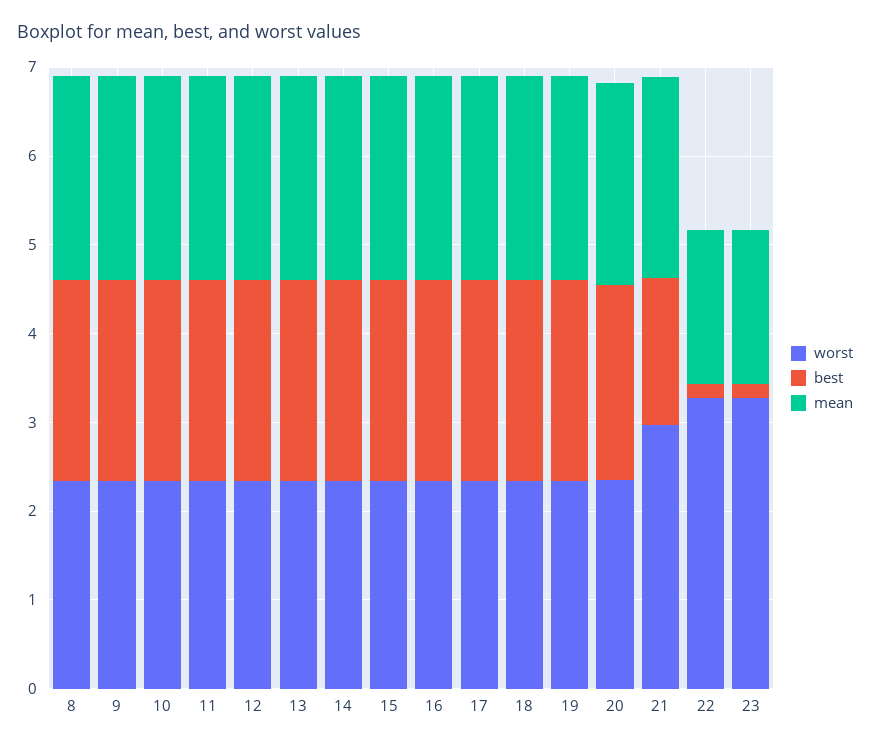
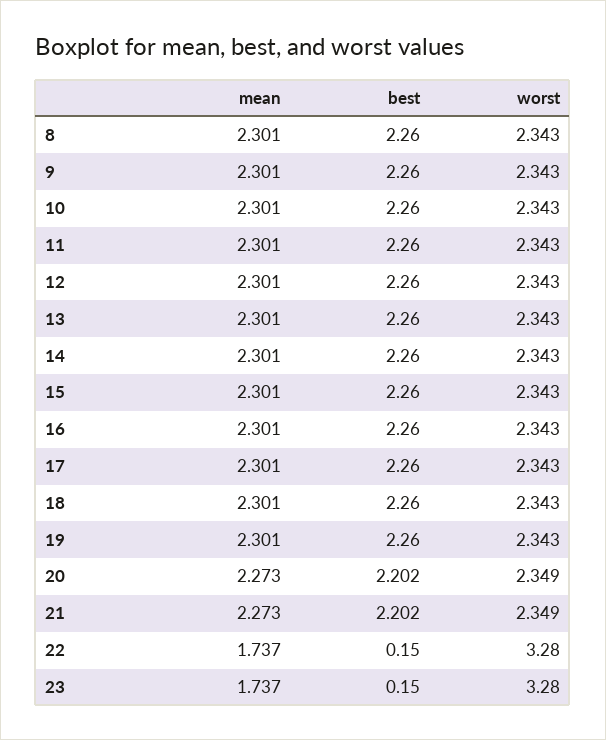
  {
    "worst": {
      "8": 2.343,
      "9": 2.343,
      "10": 2.343,
      "11": 2.343,
      "12": 2.343,
      "13": 2.343,
      "14": 2.343,
      "15": 2.343,
      "16": 2.343,
      "17": 2.343,
      "18": 2.343,
      "19": 2.343,
      "20": 2.349,
-     "21": 3,
+     "21": 2.349,
      "22": 3.28,
      "23": 3.28
    },
    "best": {
      "8": 2.26,
      "9": 2.26,
      "10": 2.26,
      "11": 2.26,
      "12": 2.26,
      "13": 2.26,
      "14": 2.26,
      "15": 2.26,
      "16": 2.26,
      "17": 2.26,
      "18": 2.26,
      "19": 2.26,
      "20": 2.202,
-     "21": 1.6,
+     "21": 2.202,
      "22": 0.15,
      "23": 0.15
    },
    "mean": {
      "8": 2.301,
      "9": 2.301,
      "10": 2.301,
      "11": 2.301,
      "12": 2.301,
      "13": 2.301,
      "14": 2.301,
      "15": 2.301,
      "16": 2.301,
      "17": 2.301,
      "18": 2.301,
      "19": 2.301,
      "20": 2.273,
      "21": 2.273,
      "22": 1.737,
      "23": 1.737
    }
  }

